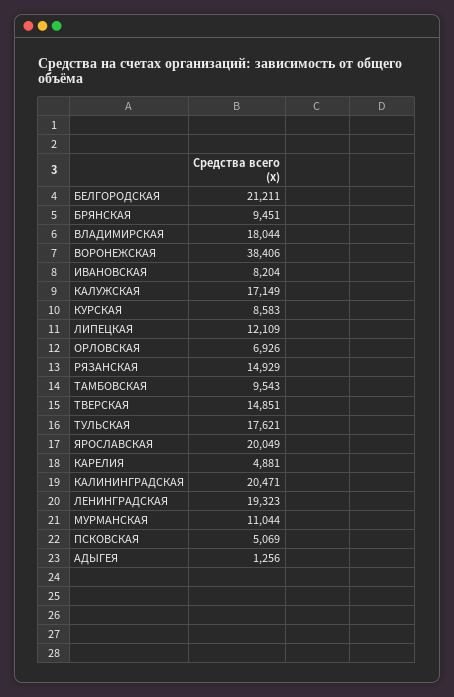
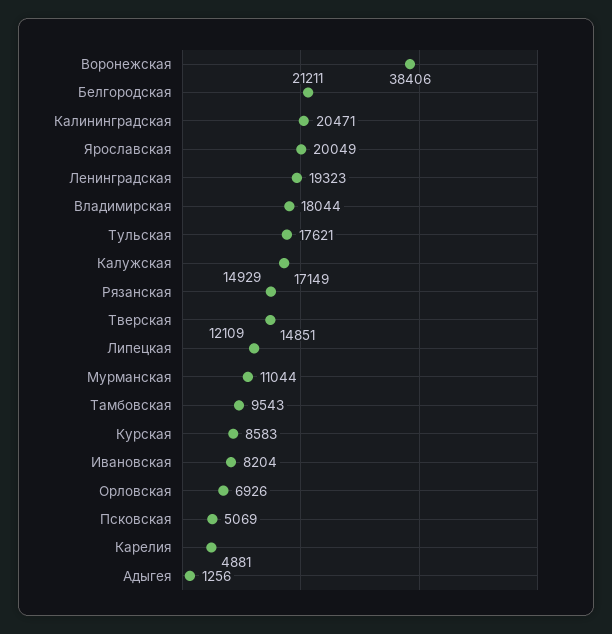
  {
    "БЕЛГОРОДСКАЯ": 21211,
-   "БРЯНСКАЯ": 9451,
    "ВЛАДИМИРСКАЯ": 18044,
    "ВОРОНЕЖСКАЯ": 38406,
    "ИВАНОВСКАЯ": 8204,
    "КАЛУЖСКАЯ": 17149,
    "КУРСКАЯ": 8583,
    "ЛИПЕЦКАЯ": 12109,
    "ОРЛОВСКАЯ": 6926,
    "РЯЗАНСКАЯ": 14929,
    "ТАМБОВСКАЯ": 9543,
    "ТВЕРСКАЯ": 14851,
    "ТУЛЬСКАЯ": 17621,
    "ЯРОСЛАВСКАЯ": 20049,
    "КАРЕЛИЯ": 4881,
    "КАЛИНИНГРАДСКАЯ": 20471,
    "ЛЕНИНГРАДСКАЯ": 19323,
    "МУРМАНСКАЯ": 11044,
    "ПСКОВСКАЯ": 5069,
    "АДЫГЕЯ": 1256
  }

